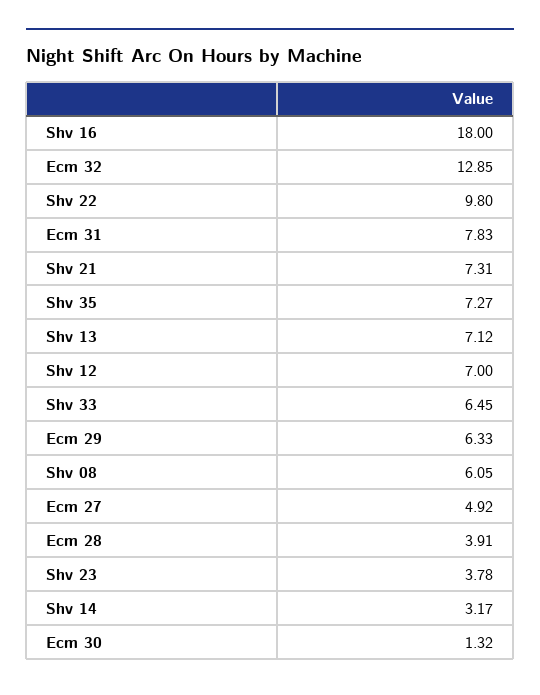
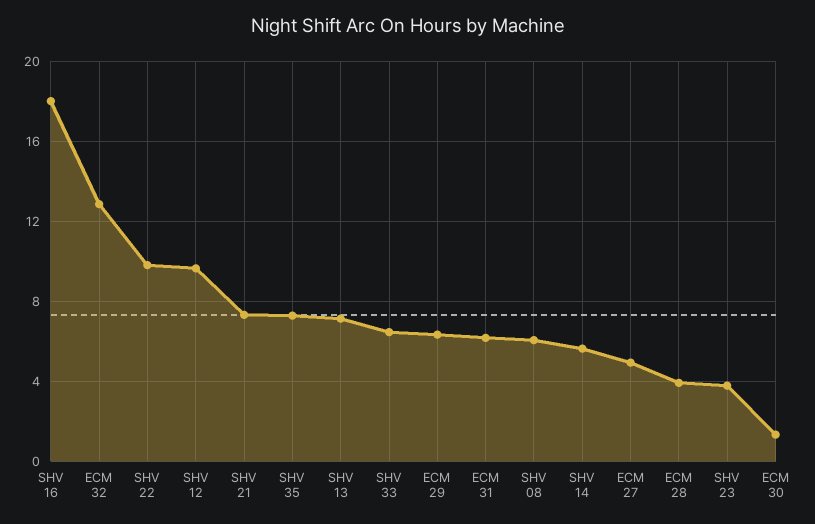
  {
    "Shv 16": 18,
    "Ecm 32": 12.85,
    "Shv 22": 9.8,
-   "Ecm 31": 7.83,
+   "Ecm 31": 6,
    "Shv 21": 7.31,
    "Shv 35": 7.27,
    "Shv 13": 7.12,
-   "Shv 12": 7,
+   "Shv 12": 9.5,
    "Shv 33": 6.45,
    "Ecm 29": 6.33,
    "Shv 08": 6.05,
    "Ecm 27": 4.92,
    "Ecm 28": 3.91,
    "Shv 23": 3.78,
-   "Shv 14": 3.17,
+   "Shv 14": 5.5,
    "Ecm 30": 1.32
  }

